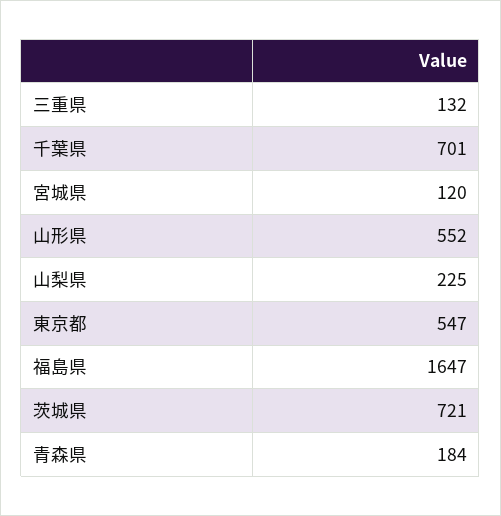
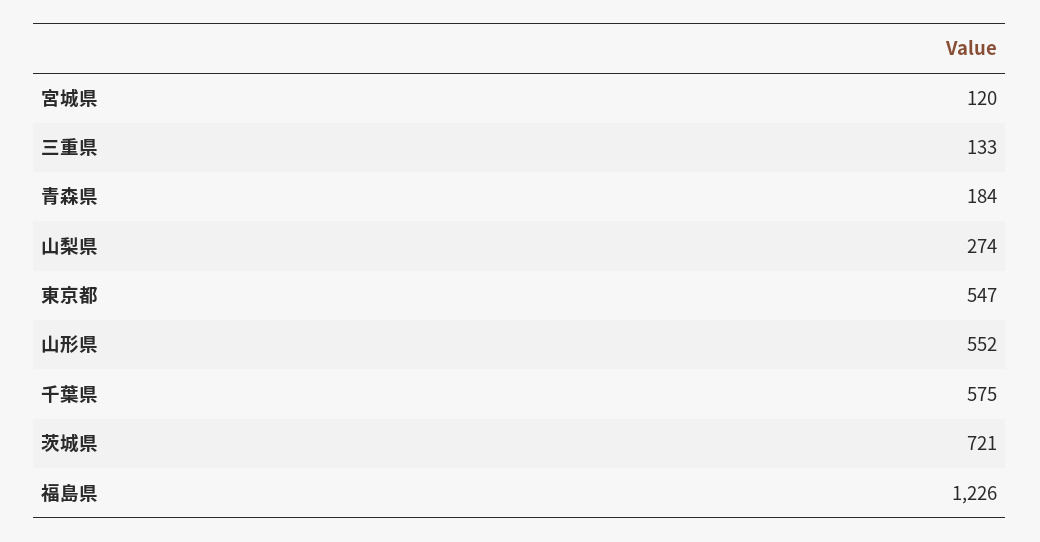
  {
-   "三重県": 132,
+   "三重県": 133,
-   "千葉県": 701,
+   "千葉県": 575,
    "宮城県": 120,
    "山形県": 552,
-   "山梨県": 225,
+   "山梨県": 274,
    "東京都": 547,
-   "福島県": 1647,
+   "福島県": 1226,
    "茨城県": 721,
    "青森県": 184
  }

